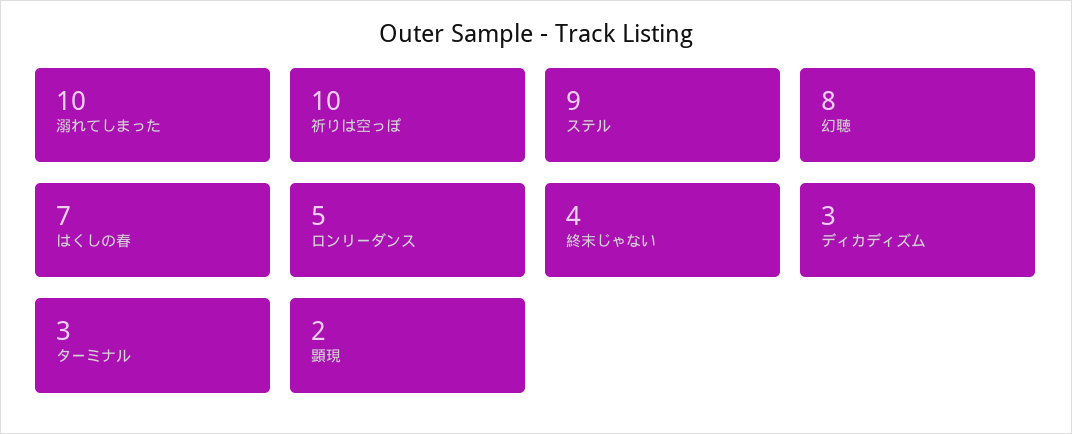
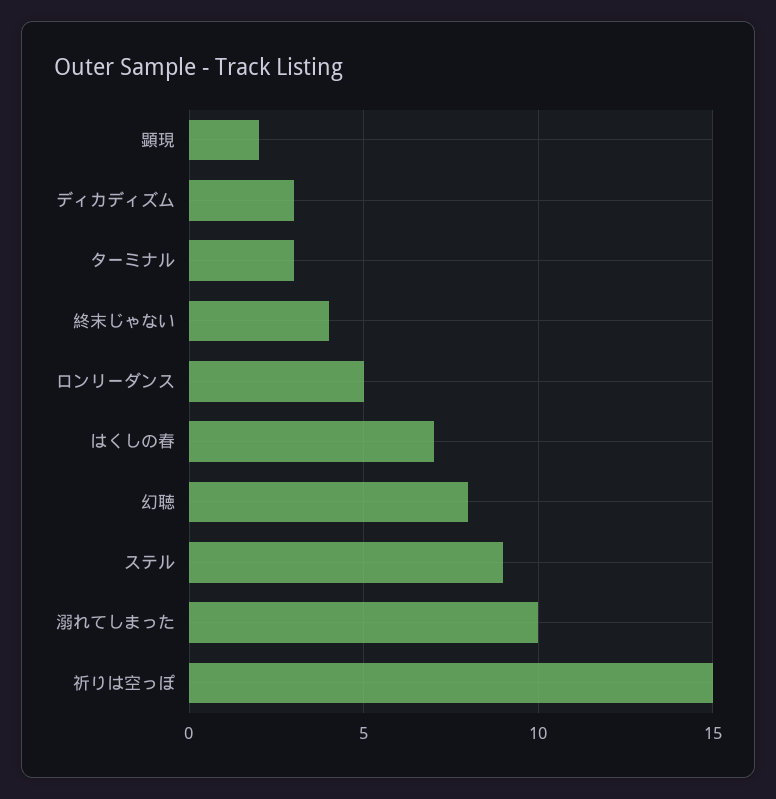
  {
    "溺れてしまった": 10,
-   "祈りは空っぽ": 10,
+   "祈りは空っぽ": 15,
    "ステル": 9,
    "幻聴": 8,
    "はくしの春": 7,
    "ロンリーダンス": 5,
    "終末じゃない": 4,
    "ディカディズム": 3,
    "ターミナル": 3,
    "顕現": 2
  }

